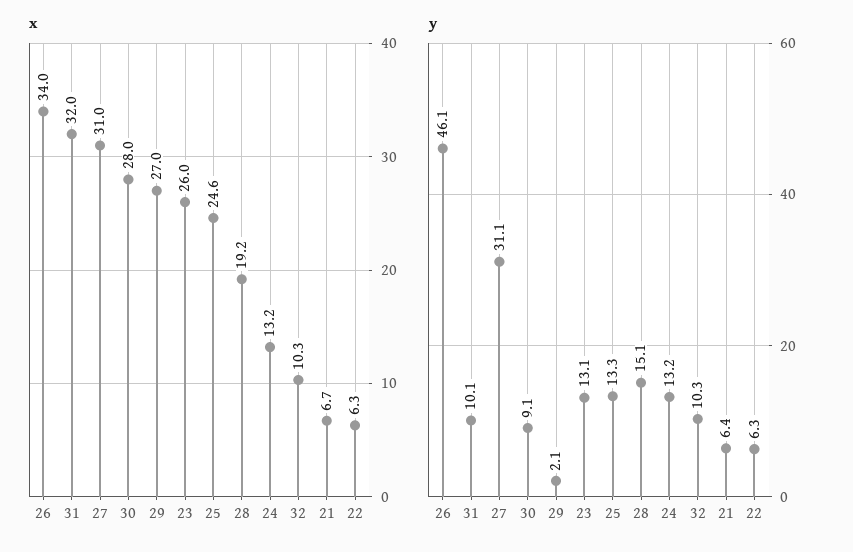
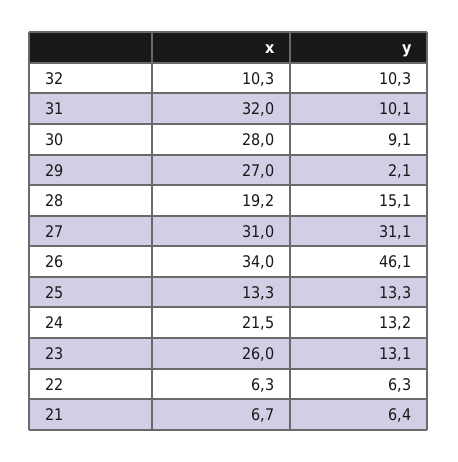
  {
    "x": {
      "26": 34,
      "31": 32,
      "27": 31,
      "30": 28,
      "29": 27,
      "23": 26,
-     "25": 24.6,
+     "25": 13.3,
      "28": 19.2,
-     "24": 13.2,
+     "24": 21.5,
      "32": 10.3,
      "21": 6.7,
      "22": 6.3
    },
    "y": {
      "26": 46.1,
      "31": 10.1,
      "27": 31.1,
      "30": 9.1,
      "29": 2.1,
      "23": 13.1,
      "25": 13.3,
      "28": 15.1,
      "24": 13.2,
      "32": 10.3,
      "21": 6.4,
      "22": 6.3
    }
  }

